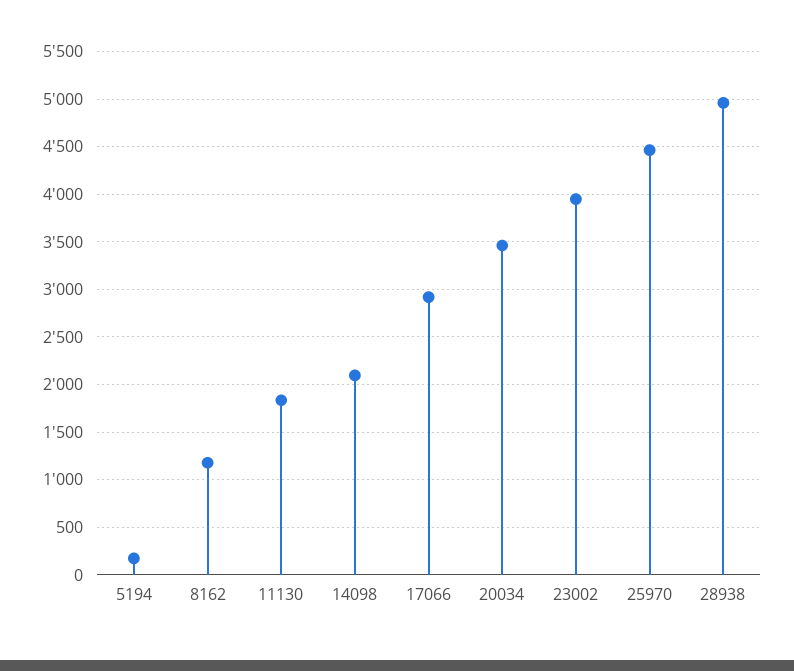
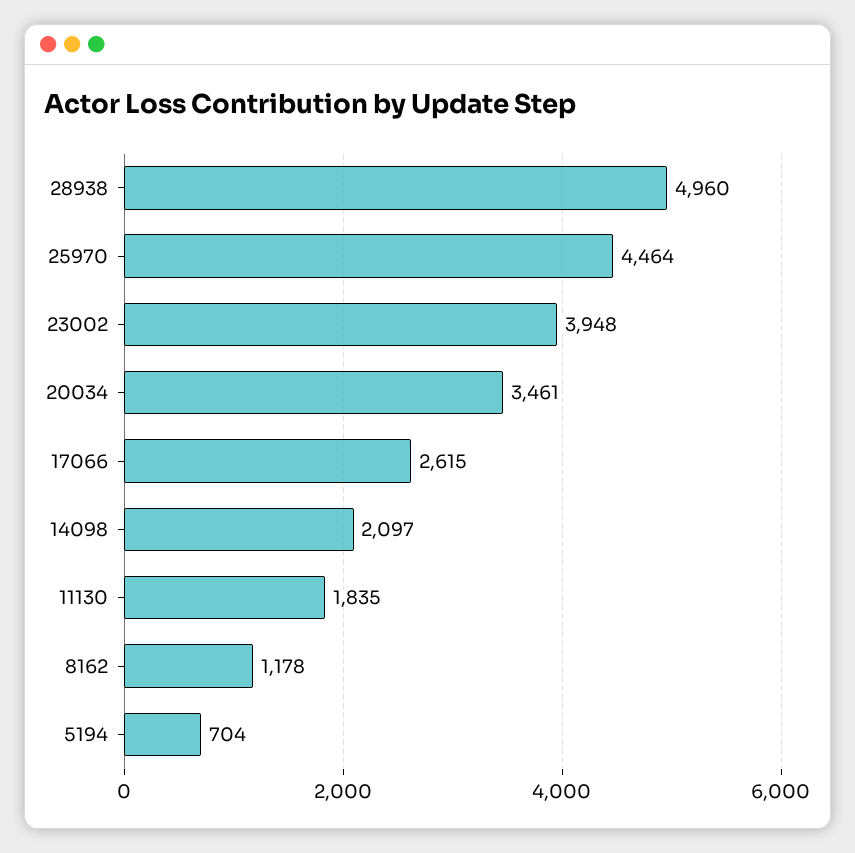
  {
-   "5194": 200,
+   "5194": 704,
    "8162": 1178,
    "11130": 1835,
    "14098": 2097,
-   "17066": 2900,
+   "17066": 2615,
    "20034": 3461,
    "23002": 3948,
    "25970": 4464,
    "28938": 4960
  }

